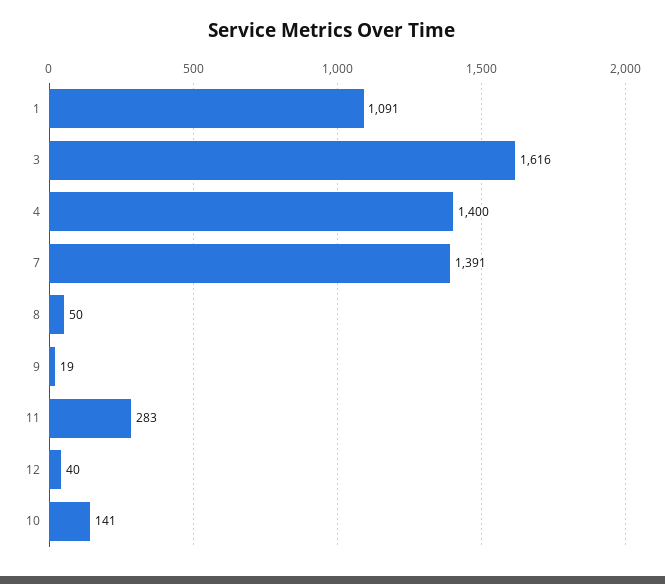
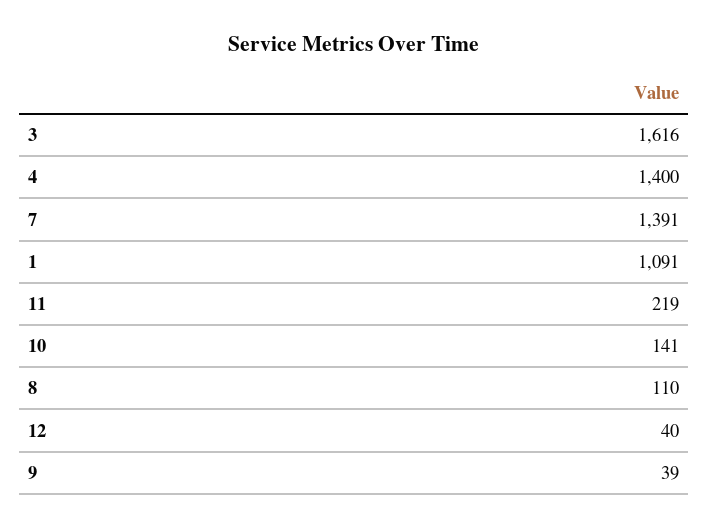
  {
    "1": 1091,
    "3": 1616,
    "4": 1400,
    "7": 1391,
-   "8": 50,
+   "8": 110,
-   "9": 19,
+   "9": 39,
-   "11": 283,
+   "11": 219,
    "12": 40,
    "10": 141
  }

